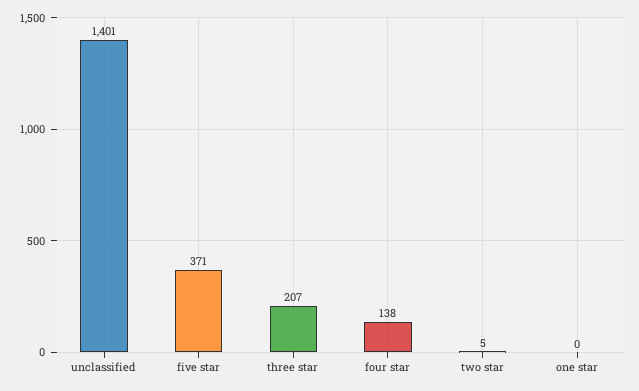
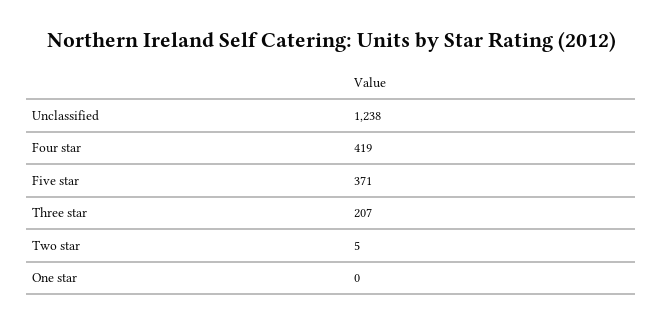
  {
-   "unclassified": 1401,
+   "unclassified": 1238,
    "five star": 371,
    "three star": 207,
-   "four star": 138,
+   "four star": 419,
    "two star": 5,
    "one star": 0
  }

